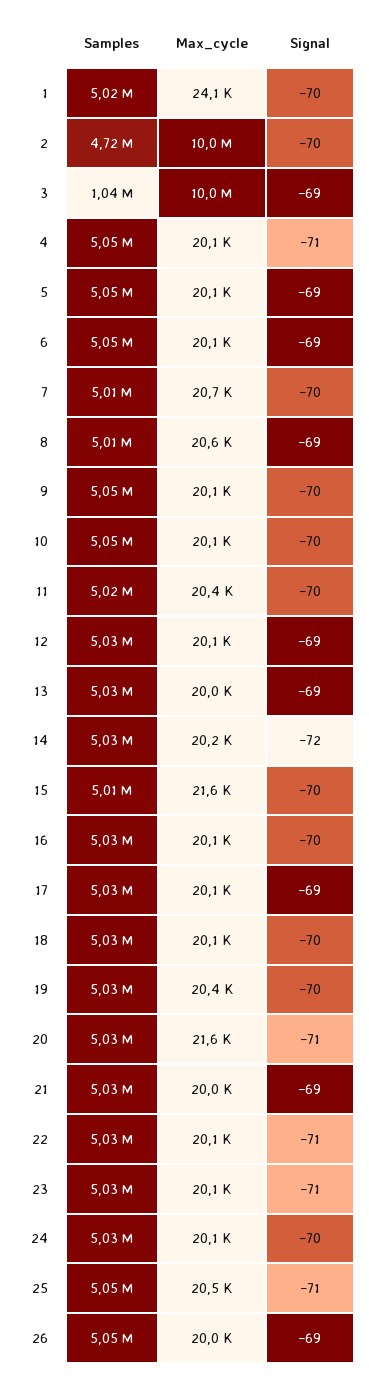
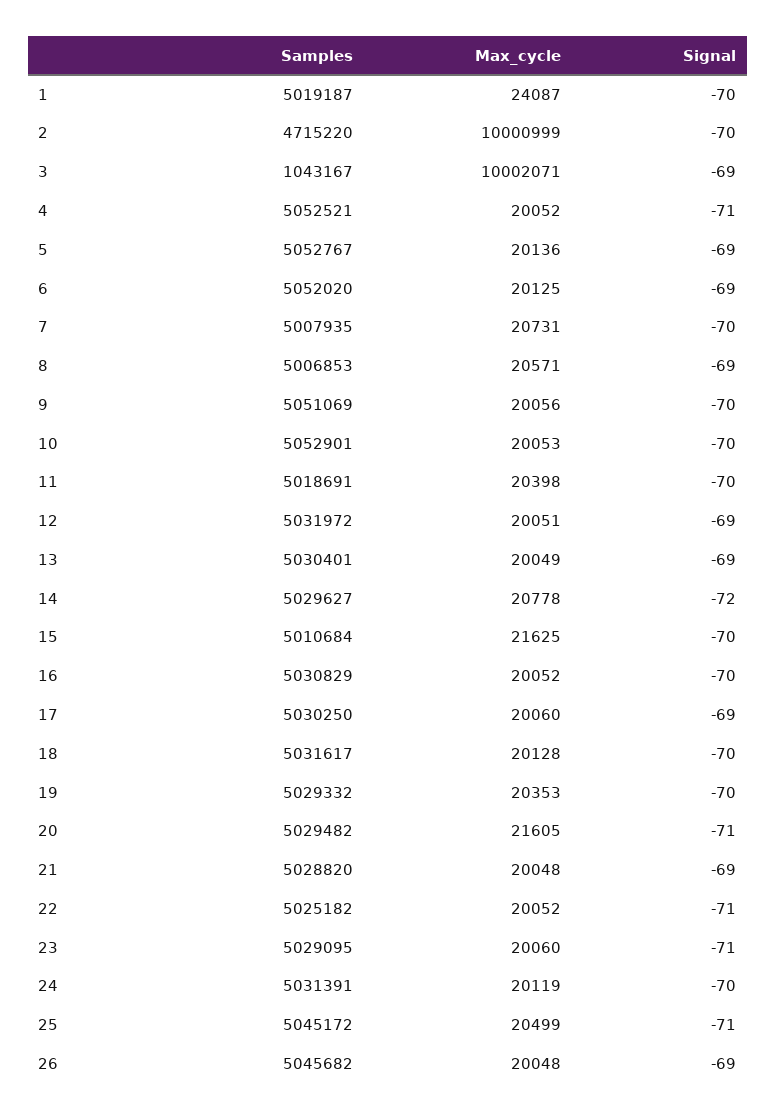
  {
    "Samples": {
      "1": 5019187,
      "2": 4715220,
      "3": 1043167,
      "4": 5052521,
      "5": 5052767,
      "6": 5052020,
      "7": 5007935,
      "8": 5006853,
      "9": 5051069,
      "10": 5052901,
      "11": 5018691,
      "12": 5031972,
      "13": 5030401,
      "14": 5029627,
      "15": 5010684,
      "16": 5030829,
      "17": 5030250,
      "18": 5031617,
      "19": 5029332,
      "20": 5029482,
      "21": 5028820,
      "22": 5025182,
      "23": 5029095,
      "24": 5031391,
      "25": 5045172,
      "26": 5045682
    },
    "Max_cycle": {
      "1": 24087,
      "2": 10000999,
      "3": 10002071,
      "4": 20052,
      "5": 20136,
      "6": 20125,
      "7": 20731,
      "8": 20571,
      "9": 20056,
      "10": 20053,
      "11": 20398,
      "12": 20051,
      "13": 20049,
-     "14": 20200,
+     "14": 20778,
      "15": 21625,
      "16": 20052,
      "17": 20060,
      "18": 20128,
      "19": 20353,
      "20": 21605,
      "21": 20048,
      "22": 20052,
      "23": 20060,
      "24": 20119,
      "25": 20499,
      "26": 20048
    },
    "Signal": {
      "1": -70,
      "2": -70,
      "3": -69,
      "4": -71,
      "5": -69,
      "6": -69,
      "7": -70,
      "8": -69,
      "9": -70,
      "10": -70,
      "11": -70,
      "12": -69,
      "13": -69,
      "14": -72,
      "15": -70,
      "16": -70,
      "17": -69,
      "18": -70,
      "19": -70,
      "20": -71,
      "21": -69,
      "22": -71,
      "23": -71,
      "24": -70,
      "25": -71,
      "26": -69
    }
  }

